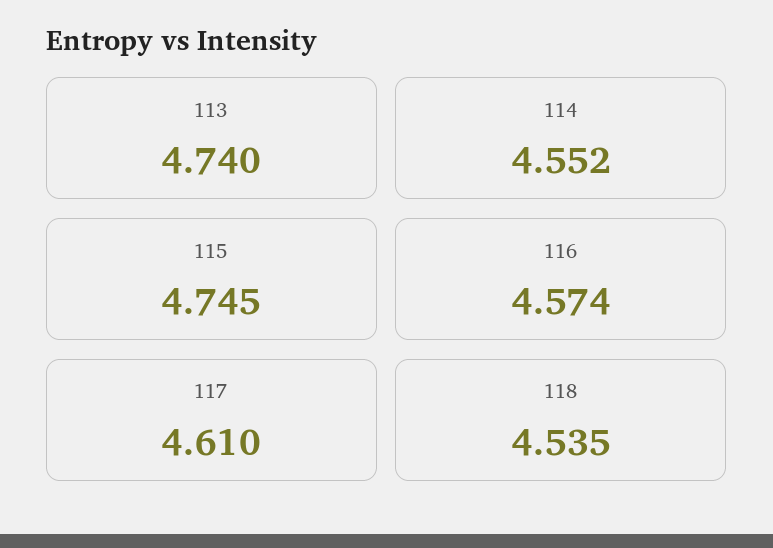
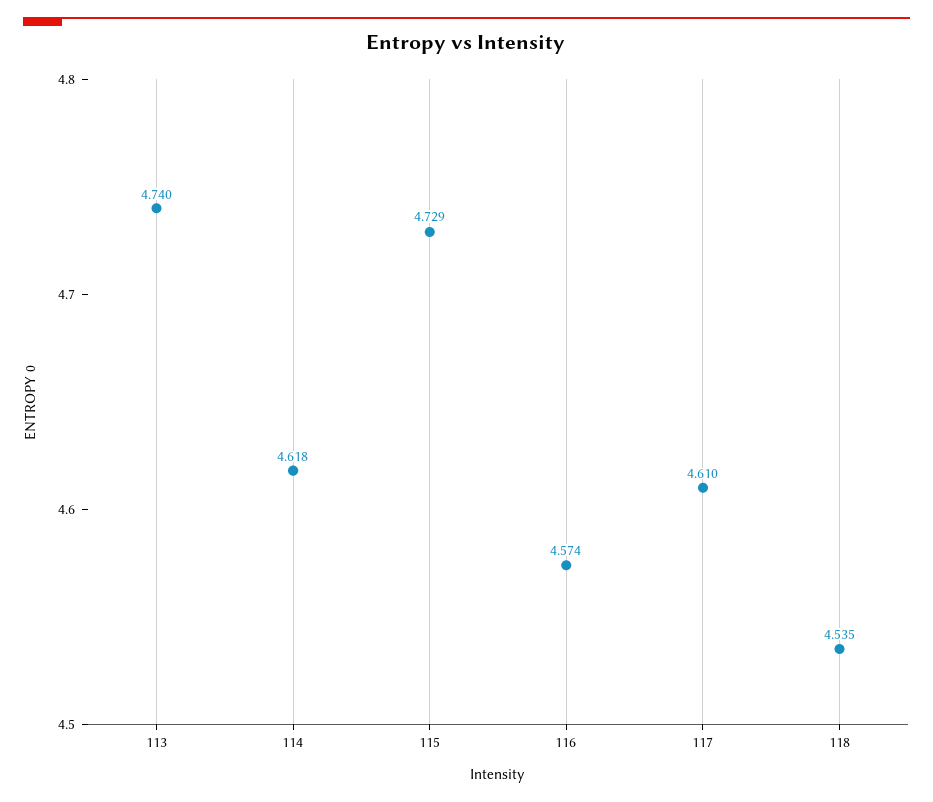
  {
    "113": 4.74,
-   "114": 4.552,
+   "114": 4.618,
-   "115": 4.745,
+   "115": 4.729,
    "116": 4.574,
    "117": 4.61,
    "118": 4.535
  }

